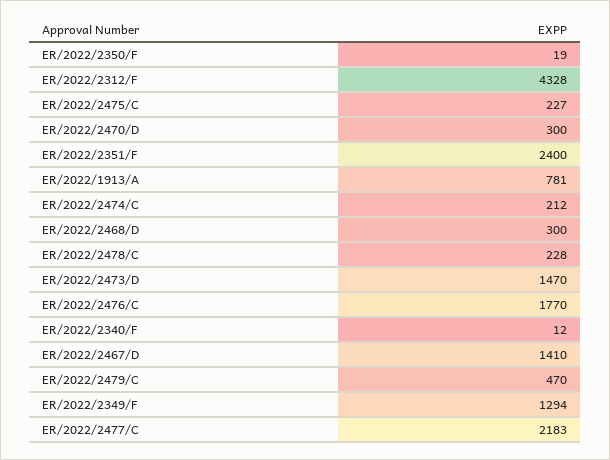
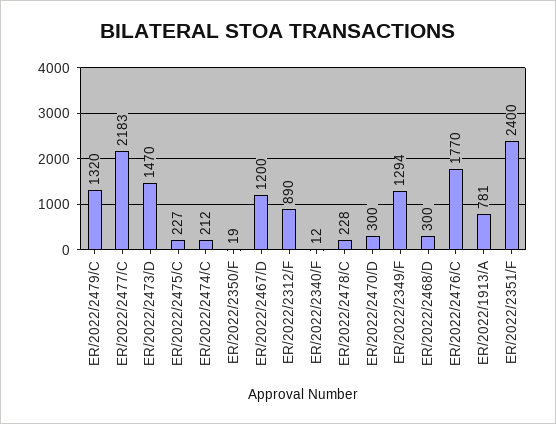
  {
    "ER/2022/2350/F": 19,
-   "ER/2022/2312/F": 4328,
+   "ER/2022/2312/F": 890,
    "ER/2022/2475/C": 227,
    "ER/2022/2470/D": 300,
    "ER/2022/2351/F": 2400,
    "ER/2022/1913/A": 781,
    "ER/2022/2474/C": 212,
    "ER/2022/2468/D": 300,
    "ER/2022/2478/C": 228,
    "ER/2022/2473/D": 1470,
    "ER/2022/2476/C": 1770,
    "ER/2022/2340/F": 12,
-   "ER/2022/2467/D": 1410,
+   "ER/2022/2467/D": 1200,
-   "ER/2022/2479/C": 470,
+   "ER/2022/2479/C": 1320,
    "ER/2022/2349/F": 1294,
    "ER/2022/2477/C": 2183
  }

